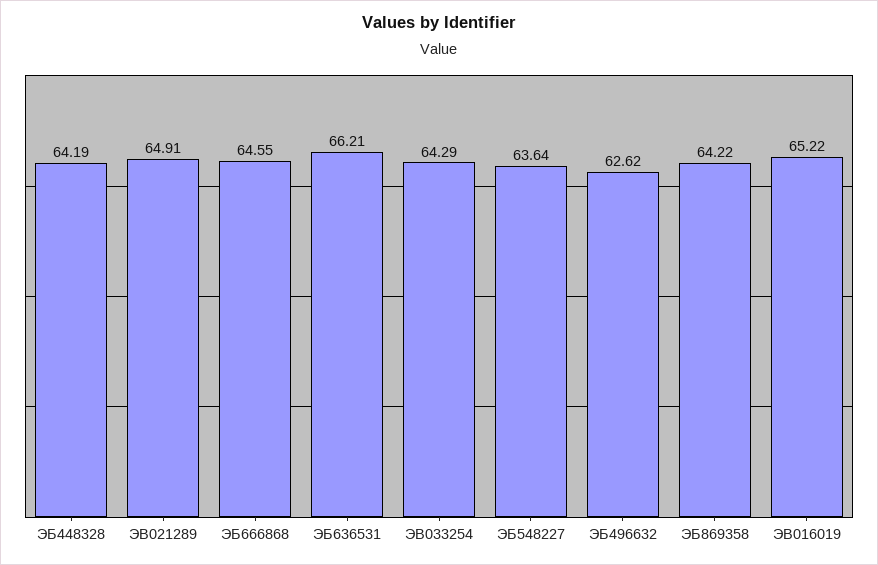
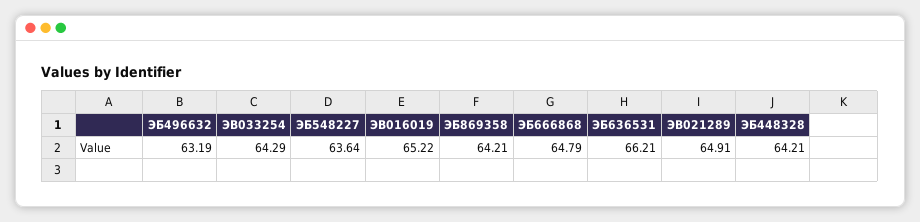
  {
-   "ЭБ448328": 64.19,
+   "ЭБ448328": 64.21,
    "ЭВ021289": 64.91,
-   "ЭБ666868": 64.55,
+   "ЭБ666868": 64.79,
    "ЭБ636531": 66.21,
    "ЭВ033254": 64.29,
    "ЭБ548227": 63.64,
-   "ЭБ496632": 62.62,
+   "ЭБ496632": 63.19,
-   "ЭБ869358": 64.22,
+   "ЭБ869358": 64.21,
    "ЭВ016019": 65.22
  }

